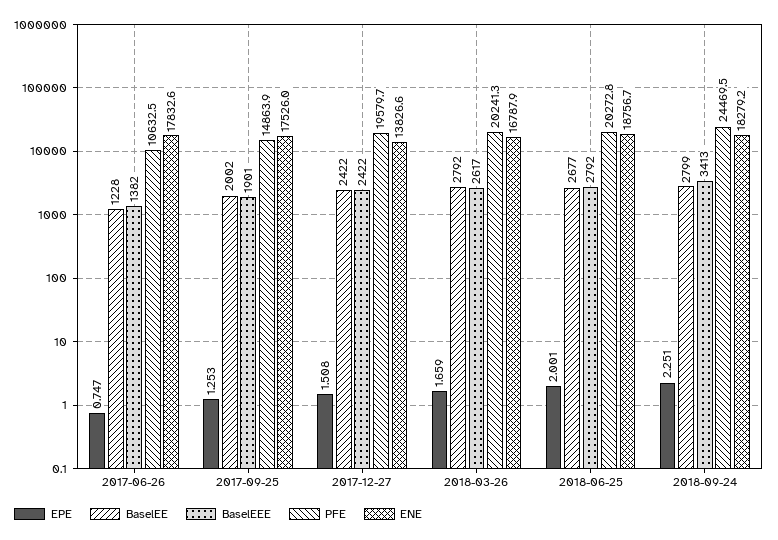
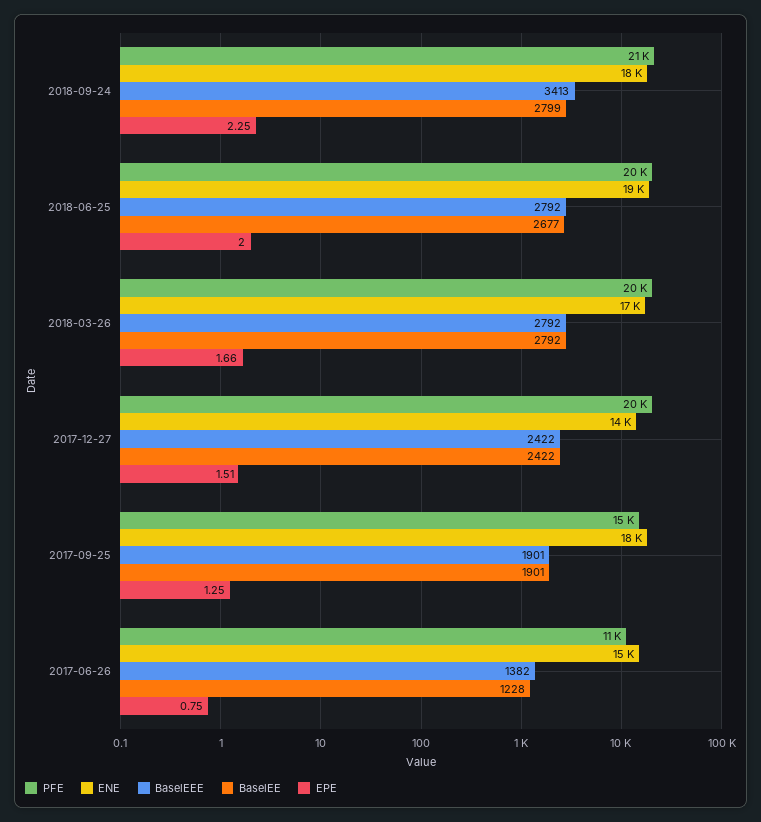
  {
    "EPE": {
      "2017-06-26": 0.747,
      "2017-09-25": 1.253,
      "2017-12-27": 1.508,
      "2018-03-26": 1.659,
      "2018-06-25": 2.001,
      "2018-09-24": 2.251
    },
    "BaselEE": {
      "2017-06-26": 1228,
-     "2017-09-25": 2002,
+     "2017-09-25": 1901,
      "2017-12-27": 2422,
      "2018-03-26": 2792,
      "2018-06-25": 2677,
      "2018-09-24": 2799
    },
    "BaselEEE": {
      "2017-06-26": 1382,
      "2017-09-25": 1901,
      "2017-12-27": 2422,
-     "2018-03-26": 2617,
+     "2018-03-26": 2792,
      "2018-06-25": 2792,
      "2018-09-24": 3413
    },
    "PFE": {
      "2017-06-26": 10632.5,
      "2017-09-25": 14863.9,
      "2017-12-27": 19579.7,
      "2018-03-26": 20241.3,
      "2018-06-25": 20272.8,
-     "2018-09-24": 24469.5
+     "2018-09-24": 21000
    },
    "ENE": {
-     "2017-06-26": 17832.6,
+     "2017-06-26": 15000,
      "2017-09-25": 17526,
      "2017-12-27": 13826.6,
      "2018-03-26": 16787.9,
      "2018-06-25": 18756.7,
      "2018-09-24": 18279.2
    }
  }

